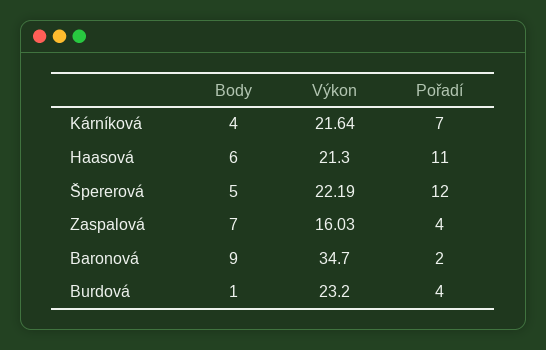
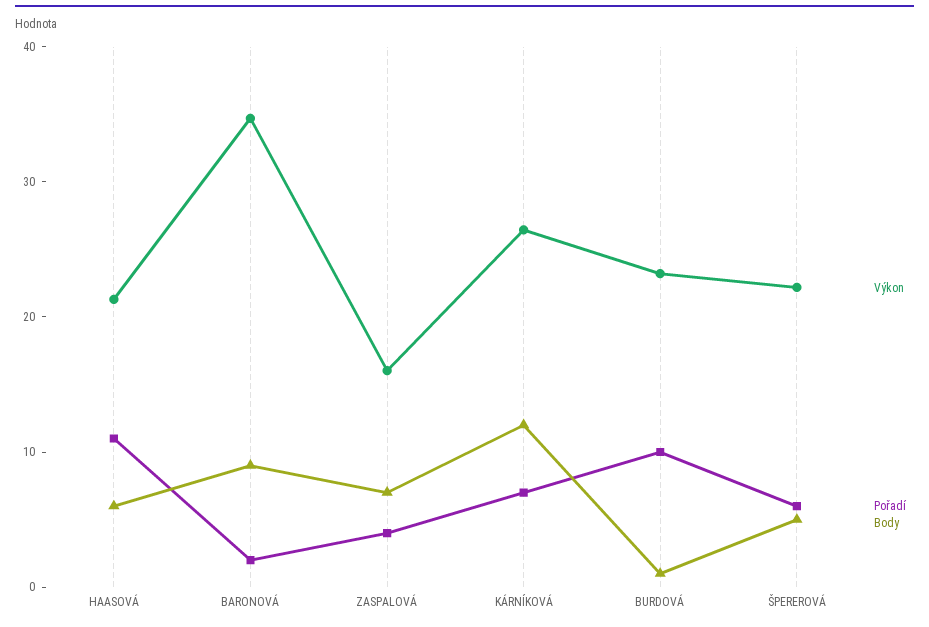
  {
    "Body": {
-     "Kárníková": 4,
+     "Kárníková": 12,
      "Haasová": 6,
      "Špererová": 5,
      "Zaspalová": 7,
      "Baronová": 9,
      "Burdová": 1
    },
    "Výkon": {
-     "Kárníková": 21.64,
+     "Kárníková": 26,
      "Haasová": 21.3,
      "Špererová": 22.19,
      "Zaspalová": 16.03,
      "Baronová": 34.7,
      "Burdová": 23.2
    },
    "Pořadí": {
      "Kárníková": 7,
      "Haasová": 11,
-     "Špererová": 12,
+     "Špererová": 6,
      "Zaspalová": 4,
      "Baronová": 2,
-     "Burdová": 4
+     "Burdová": 10
    }
  }

